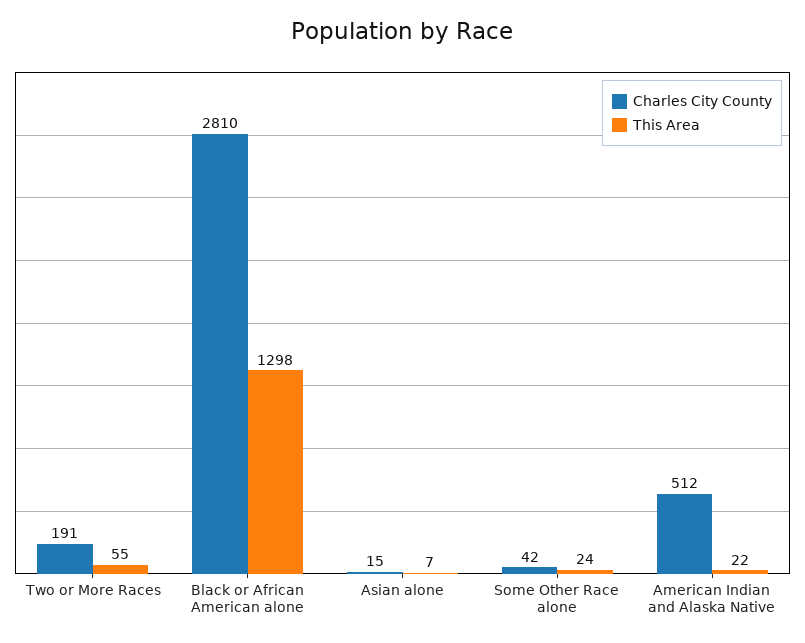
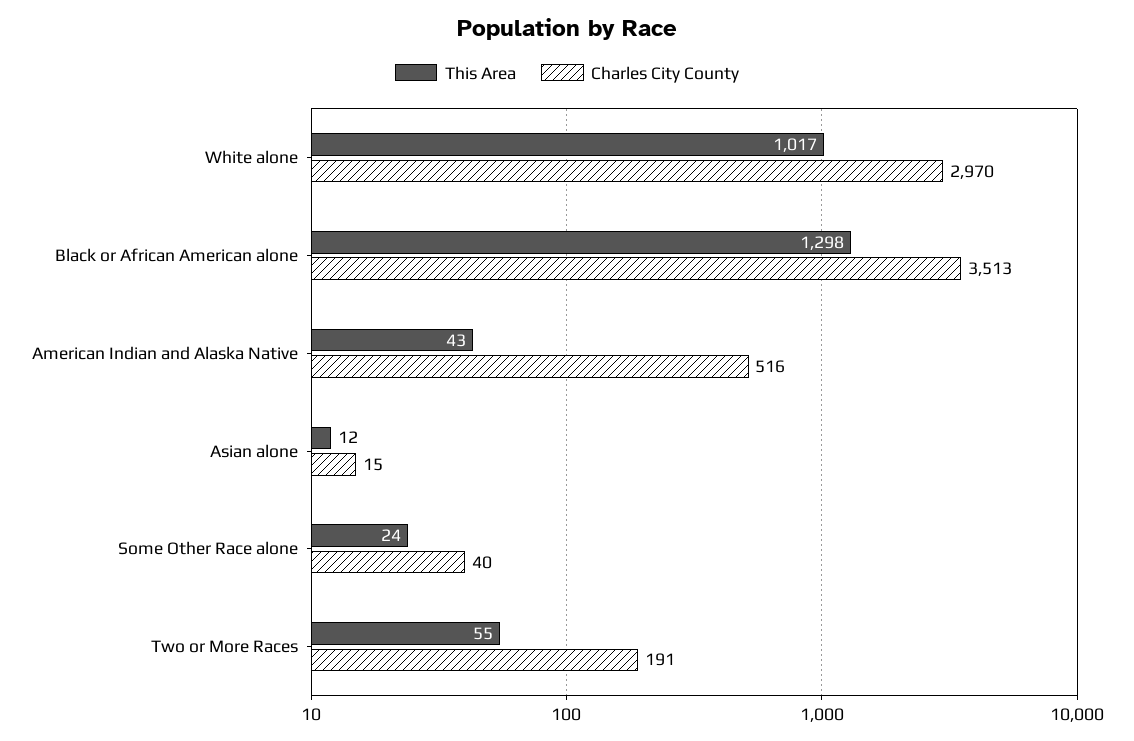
  {
    "Charles City County": {
      "Two or More Races": 191,
-     "Black or African American alone": 2810,
+     "Black or African American alone": 3513,
      "Asian alone": 15,
-     "Some Other Race alone": 42,
+     "Some Other Race alone": 40,
-     "American Indian and Alaska Native": 512
+     "American Indian and Alaska Native": 516,
+     "White alone": 2970
    },
    "This Area": {
      "Two or More Races": 55,
      "Black or African American alone": 1298,
-     "Asian alone": 7,
+     "Asian alone": 12,
      "Some Other Race alone": 24,
-     "American Indian and Alaska Native": 22
+     "American Indian and Alaska Native": 43,
+     "White alone": 1017
    }
  }

